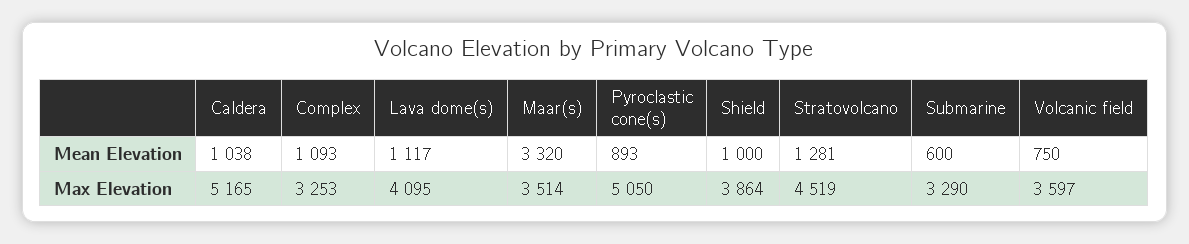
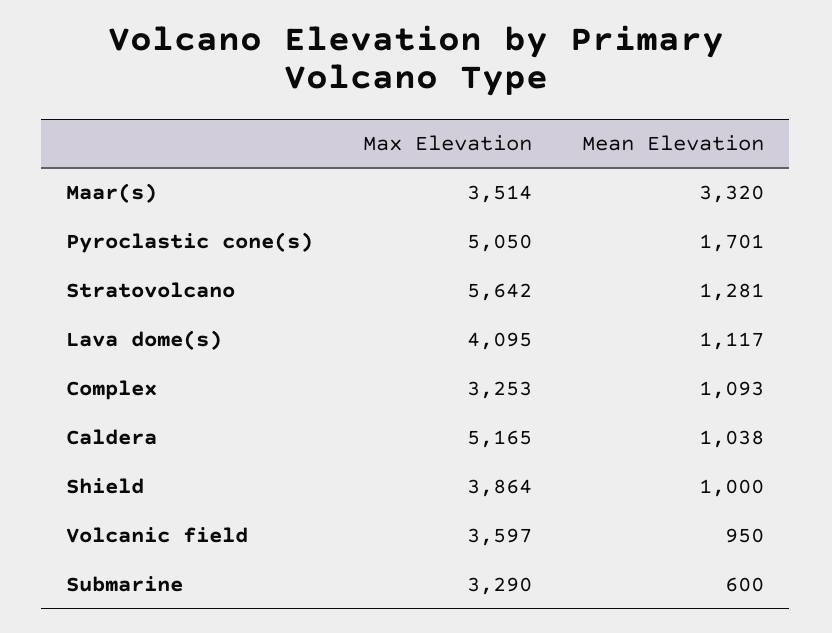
  {
    "Caldera": {
      "Mean Elevation": 1038,
      "Max Elevation": 5165
    },
    "Complex": {
      "Mean Elevation": 1093,
      "Max Elevation": 3253
    },
    "Lava dome(s)": {
      "Mean Elevation": 1117,
      "Max Elevation": 4095
    },
    "Maar(s)": {
      "Mean Elevation": 3320,
      "Max Elevation": 3514
    },
    "Pyroclastic cone(s)": {
-     "Mean Elevation": 893,
+     "Mean Elevation": 1701,
      "Max Elevation": 5050
    },
    "Shield": {
      "Mean Elevation": 1000,
      "Max Elevation": 3864
    },
    "Stratovolcano": {
      "Mean Elevation": 1281,
-     "Max Elevation": 4519
+     "Max Elevation": 5642
    },
    "Submarine": {
      "Mean Elevation": 600,
      "Max Elevation": 3290
    },
    "Volcanic field": {
-     "Mean Elevation": 750,
+     "Mean Elevation": 950,
      "Max Elevation": 3597
    }
  }

